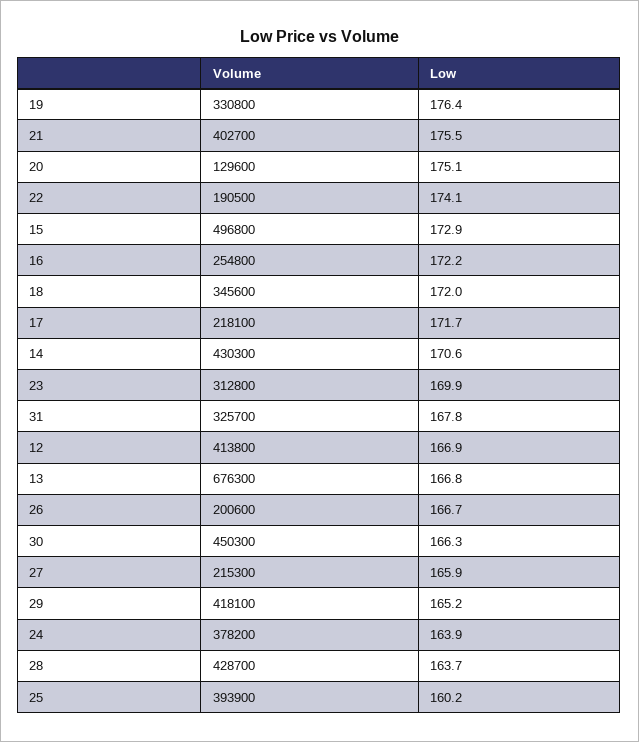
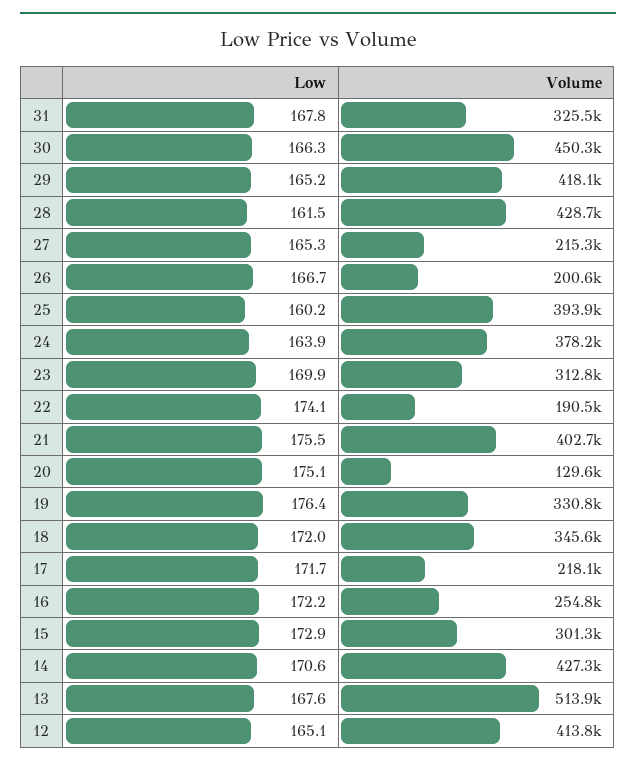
  {
    "Volume": {
      "19": 330800,
      "21": 402700,
      "20": 129600,
      "22": 190500,
-     "15": 496800,
+     "15": 301300,
      "16": 254800,
      "18": 345600,
      "17": 218100,
-     "14": 430300,
+     "14": 427300,
      "23": 312800,
-     "31": 325700,
+     "31": 325500,
      "12": 413800,
-     "13": 676300,
+     "13": 513900,
      "26": 200600,
      "30": 450300,
      "27": 215300,
      "29": 418100,
      "24": 378200,
      "28": 428700,
      "25": 393900
    },
    "Low": {
      "19": 176.4,
      "21": 175.5,
      "20": 175.1,
      "22": 174.1,
      "15": 172.9,
      "16": 172.2,
      "18": 172,
      "17": 171.7,
      "14": 170.6,
      "23": 169.9,
      "31": 167.8,
-     "12": 166.9,
+     "12": 165.1,
-     "13": 166.8,
+     "13": 167.6,
      "26": 166.7,
      "30": 166.3,
-     "27": 165.9,
+     "27": 165.3,
      "29": 165.2,
      "24": 163.9,
-     "28": 163.7,
+     "28": 161.5,
      "25": 160.2
    }
  }

